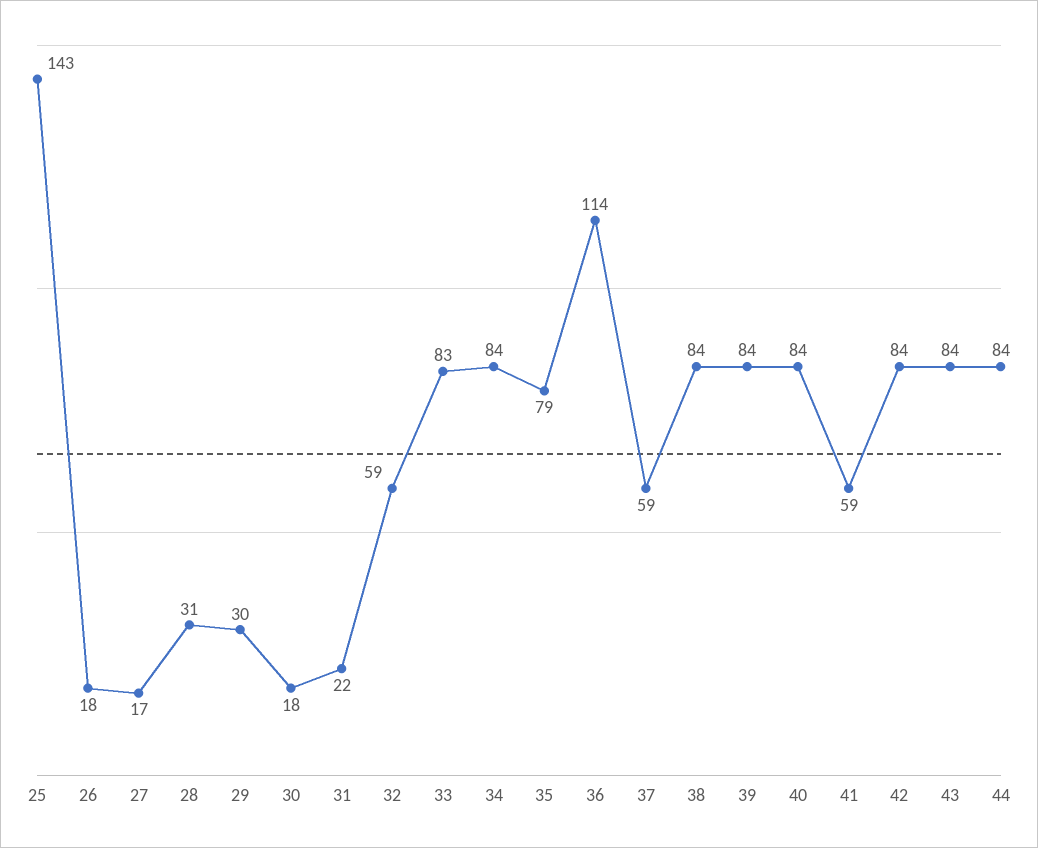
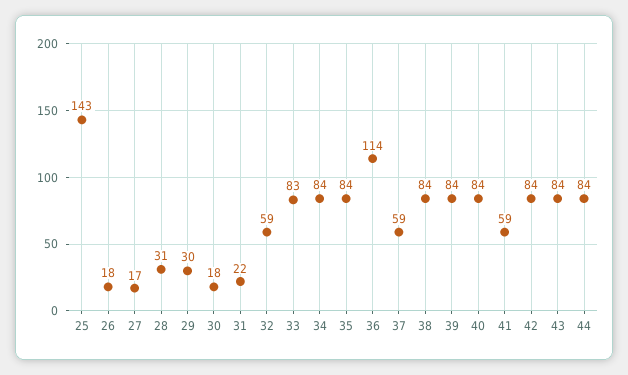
  {
    "25": 143,
    "26": 18,
    "27": 17,
    "28": 31,
    "29": 30,
    "30": 18,
    "31": 22,
    "32": 59,
    "33": 83,
    "34": 84,
-   "35": 79,
+   "35": 84,
    "36": 114,
    "37": 59,
    "38": 84,
    "39": 84,
    "40": 84,
    "41": 59,
    "42": 84,
    "43": 84,
    "44": 84
  }

